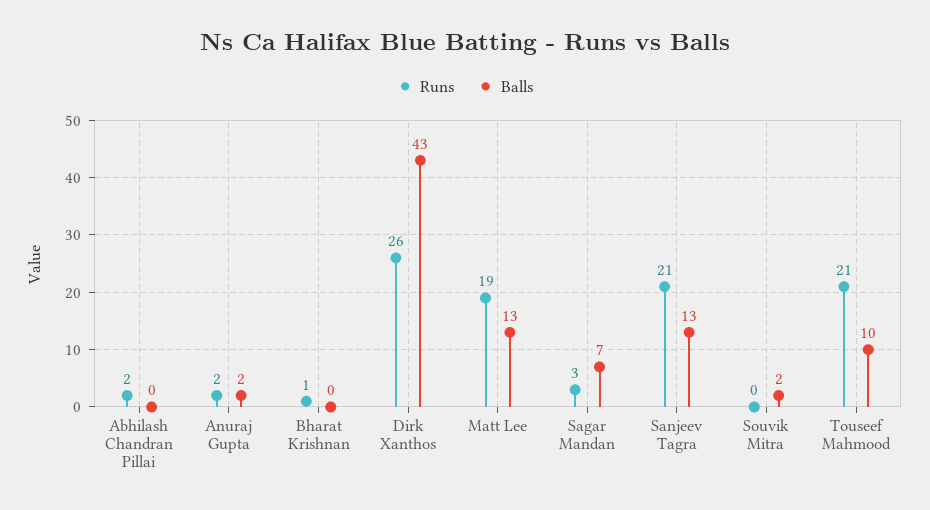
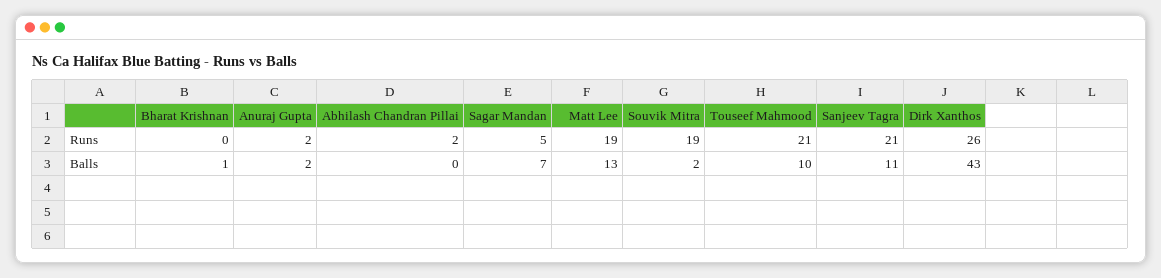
  {
    "Runs": {
      "Abhilash Chandran Pillai": 2,
      "Anuraj Gupta": 2,
-     "Bharat Krishnan": 1,
+     "Bharat Krishnan": 0,
      "Dirk Xanthos": 26,
      "Matt Lee": 19,
-     "Sagar Mandan": 3,
+     "Sagar Mandan": 5,
      "Sanjeev Tagra": 21,
-     "Souvik Mitra": 0,
+     "Souvik Mitra": 19,
      "Touseef Mahmood": 21
    },
    "Balls": {
      "Abhilash Chandran Pillai": 0,
      "Anuraj Gupta": 2,
-     "Bharat Krishnan": 0,
+     "Bharat Krishnan": 1,
      "Dirk Xanthos": 43,
      "Matt Lee": 13,
      "Sagar Mandan": 7,
-     "Sanjeev Tagra": 13,
+     "Sanjeev Tagra": 11,
      "Souvik Mitra": 2,
      "Touseef Mahmood": 10
    }
  }

